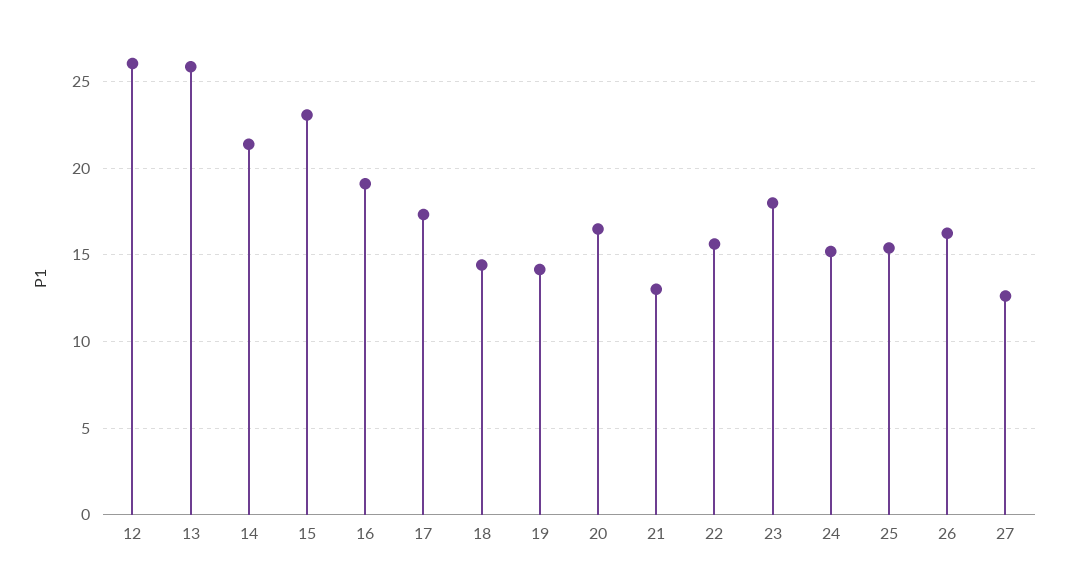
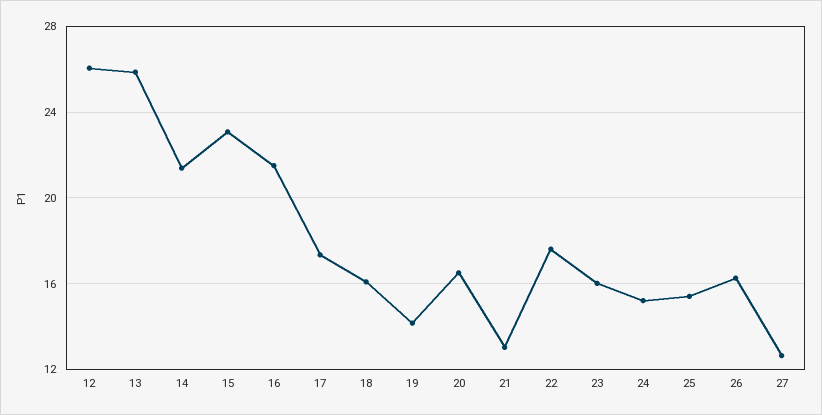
  {
    "12": 26,
    "13": 26,
    "14": 21.5,
    "15": 23,
-   "16": 19,
+   "16": 21.5,
    "17": 17.5,
-   "18": 14.5,
+   "18": 16,
    "19": 14,
    "20": 16.5,
    "21": 13,
-   "22": 15.5,
+   "22": 17.5,
-   "23": 18,
+   "23": 16,
    "24": 15,
    "25": 15.5,
    "26": 16.5,
    "27": 12.5
  }

